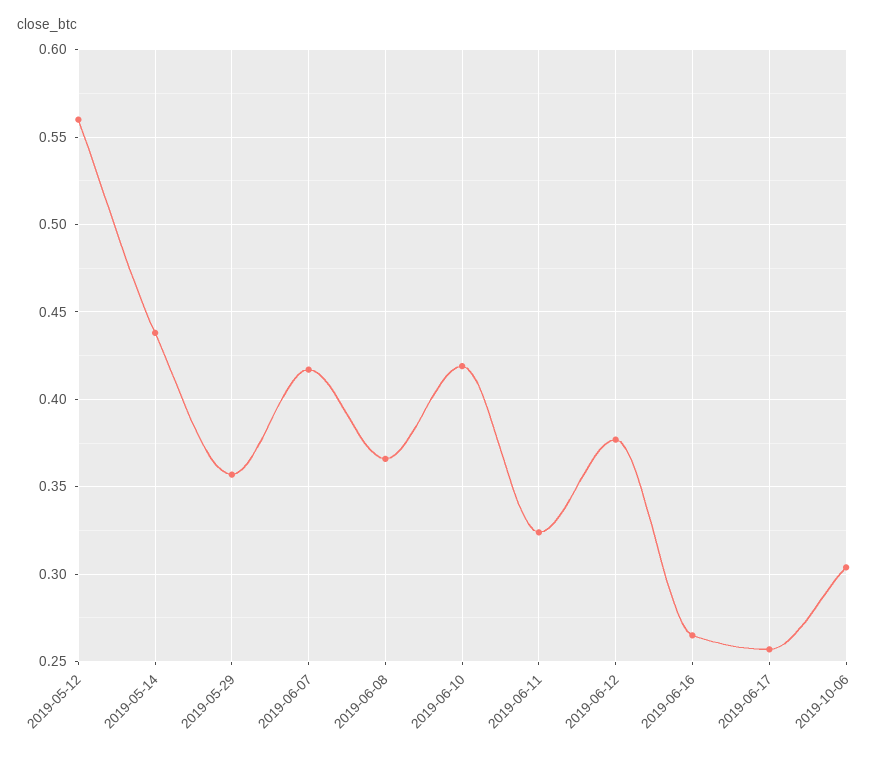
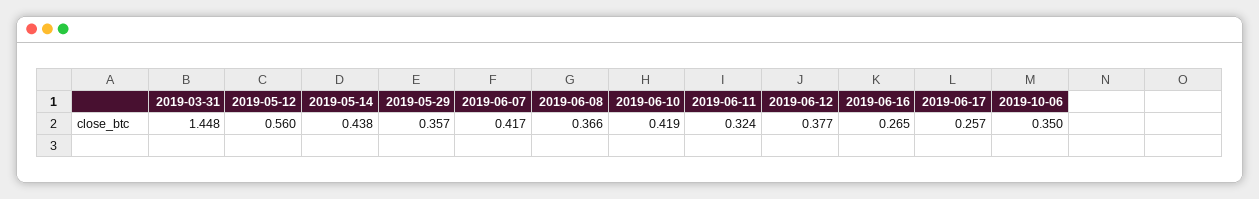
  {
    "2019-05-12": 0.56,
    "2019-05-14": 0.438,
    "2019-05-29": 0.357,
    "2019-06-07": 0.417,
    "2019-06-08": 0.366,
    "2019-06-10": 0.419,
    "2019-06-11": 0.324,
    "2019-06-12": 0.377,
    "2019-06-16": 0.265,
    "2019-06-17": 0.257,
-   "2019-10-06": 0.305
+   "2019-10-06": 0.35,
+   "2019-03-31": 1.448
  }

